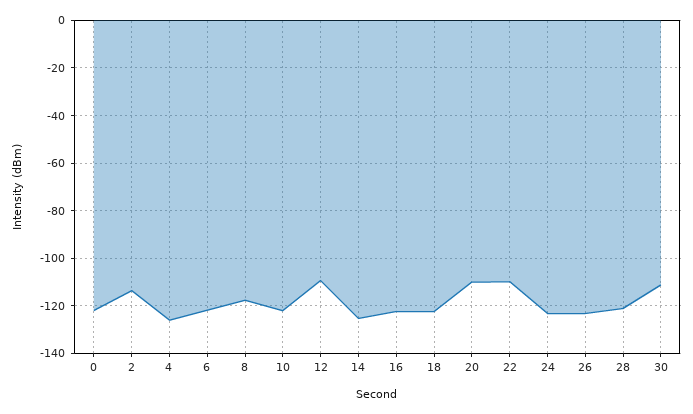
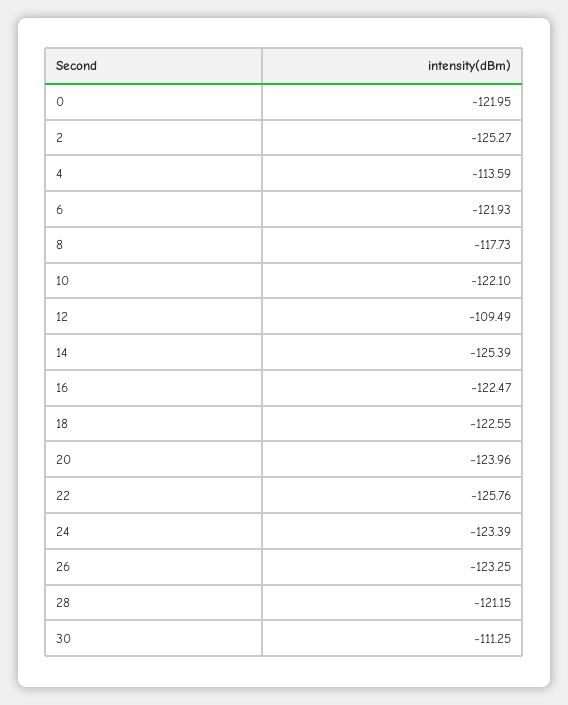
  {
    "0": -121.95,
-   "2": -115,
+   "2": -125.27,
-   "4": -125,
+   "4": -113.59,
    "6": -121.93,
    "8": -117.73,
    "10": -122.1,
    "12": -109.49,
    "14": -125.39,
    "16": -122.47,
    "18": -122.55,
-   "20": -110,
+   "20": -123.96,
-   "22": -110,
+   "22": -125.76,
    "24": -123.39,
    "26": -123.25,
    "28": -121.15,
    "30": -111.25
  }

